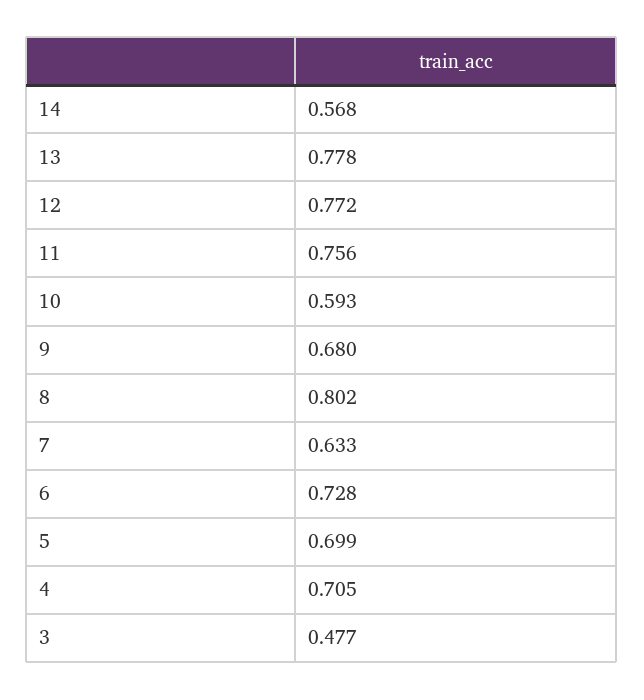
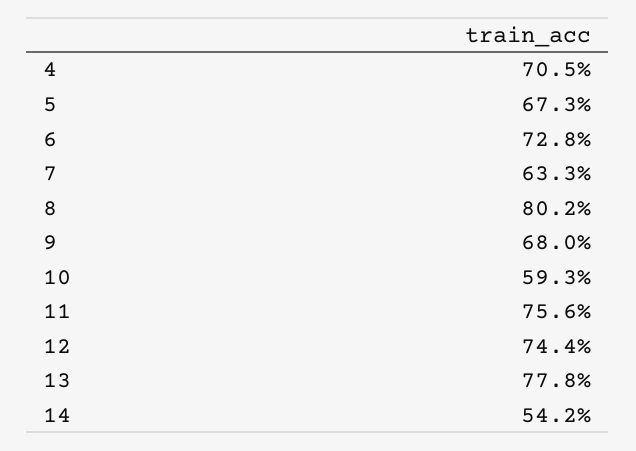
  {
-   "14": 0.568,
+   "14": 0.542,
    "13": 0.778,
-   "12": 0.772,
+   "12": 0.744,
    "11": 0.756,
    "10": 0.593,
    "9": 0.68,
    "8": 0.802,
    "7": 0.633,
    "6": 0.728,
-   "5": 0.699,
+   "5": 0.673,
-   "4": 0.705,
+   "4": 0.705
-   "3": 0.477
  }

